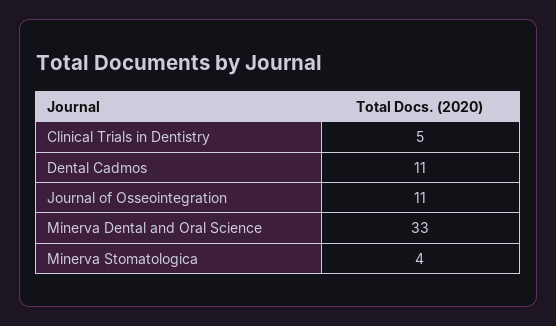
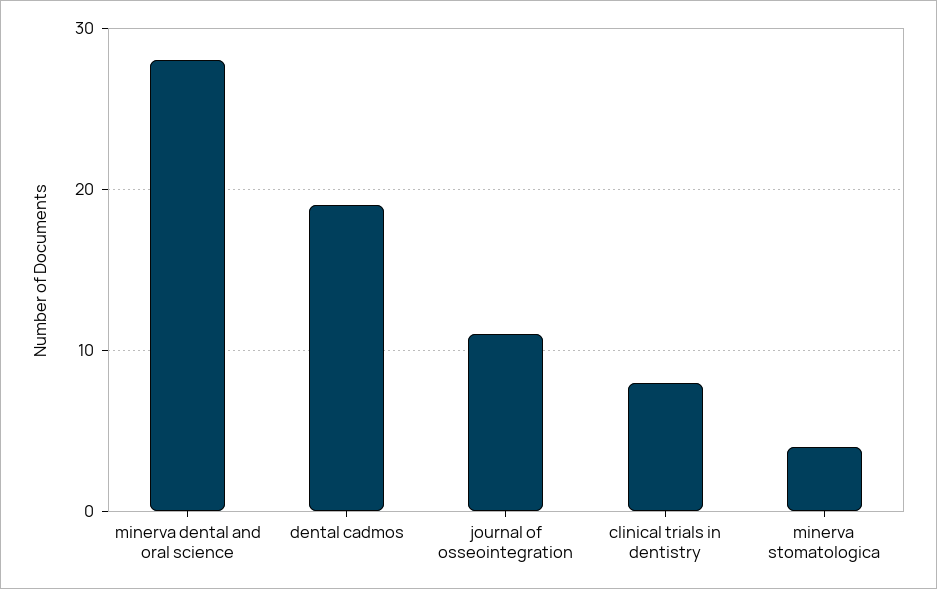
  {
-   "Clinical Trials in Dentistry": 5,
+   "Clinical Trials in Dentistry": 8,
-   "Dental Cadmos": 11,
+   "Dental Cadmos": 19,
    "Journal of Osseointegration": 11,
-   "Minerva Dental and Oral Science": 33,
+   "Minerva Dental and Oral Science": 28,
    "Minerva Stomatologica": 4
  }

